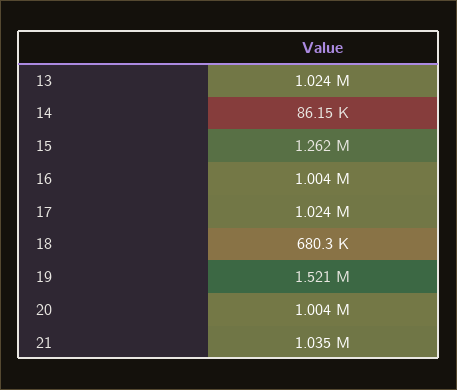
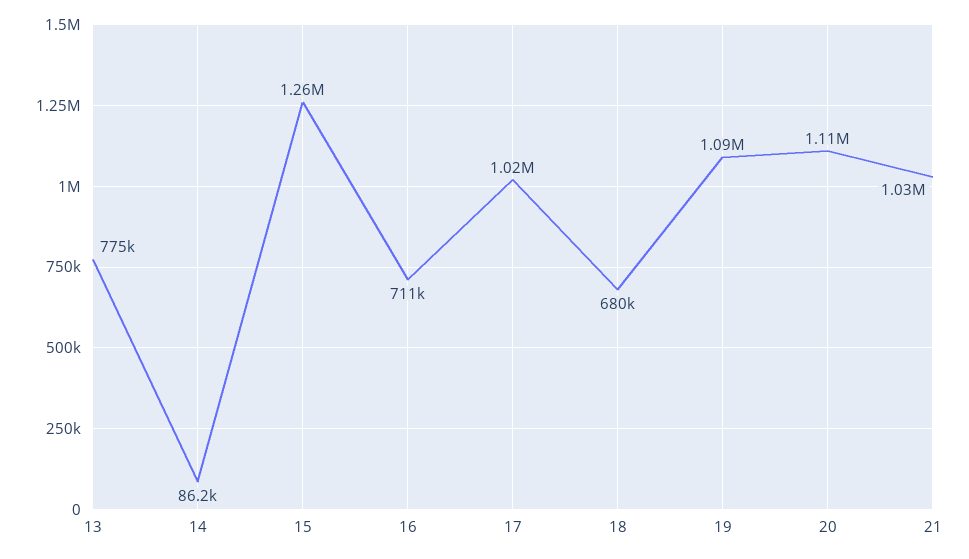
  {
-   "13": 1024000,
+   "13": 775000,
    "14": 86150,
    "15": 1262000,
-   "16": 1004000,
+   "16": 711000,
    "17": 1024000,
    "18": 680300,
-   "19": 1521000,
+   "19": 1090000,
-   "20": 1004000,
+   "20": 1110000,
    "21": 1035000
  }

